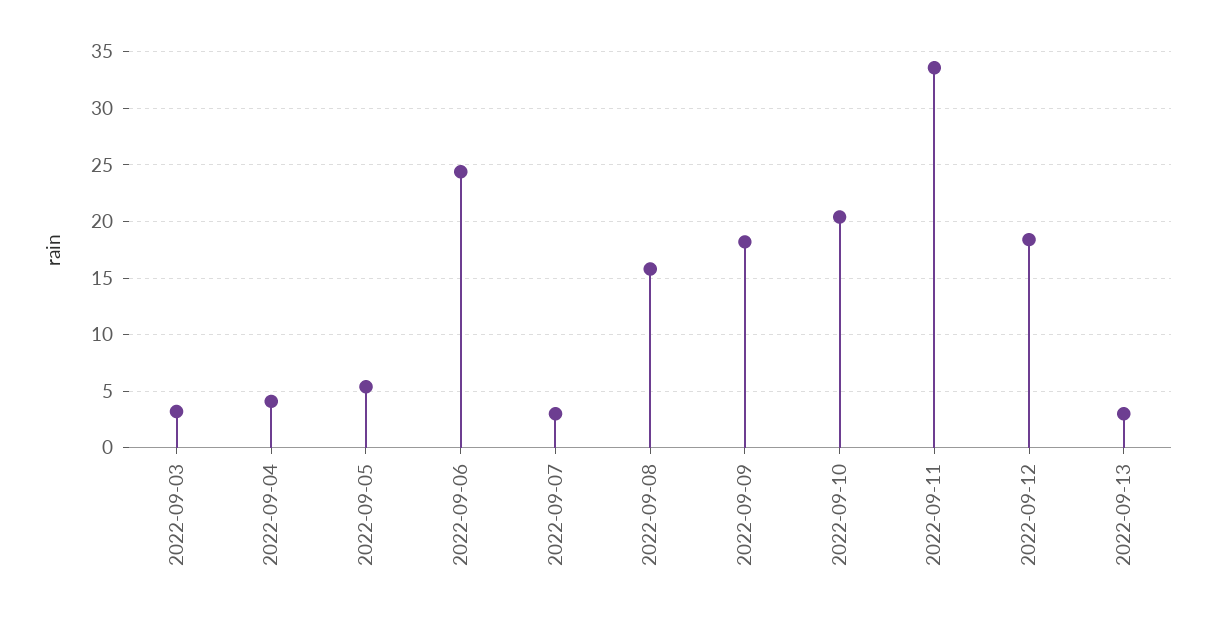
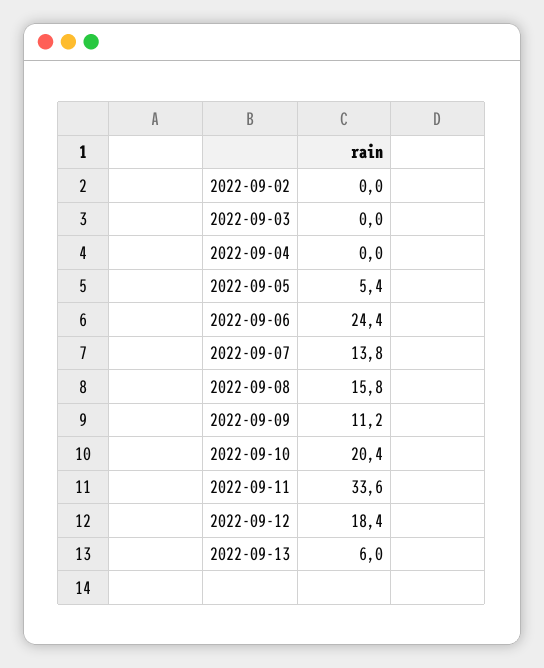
  {
-   "2022-09-03": 3,
+   "2022-09-03": 0,
-   "2022-09-04": 4,
+   "2022-09-04": 0,
    "2022-09-05": 5.4,
    "2022-09-06": 24.4,
-   "2022-09-07": 3,
+   "2022-09-07": 13.8,
    "2022-09-08": 15.8,
-   "2022-09-09": 18,
+   "2022-09-09": 11.2,
    "2022-09-10": 20.4,
    "2022-09-11": 33.6,
    "2022-09-12": 18.4,
-   "2022-09-13": 3
+   "2022-09-13": 6,
+   "2022-09-02": 0
  }

